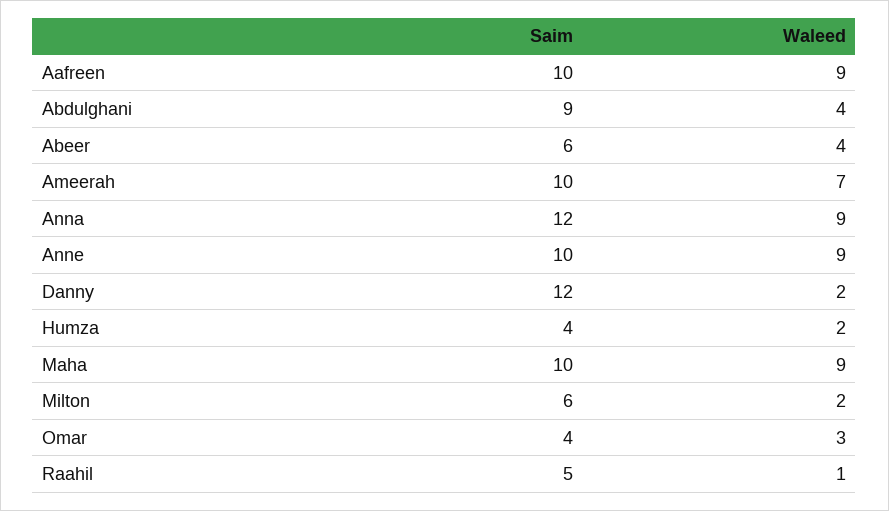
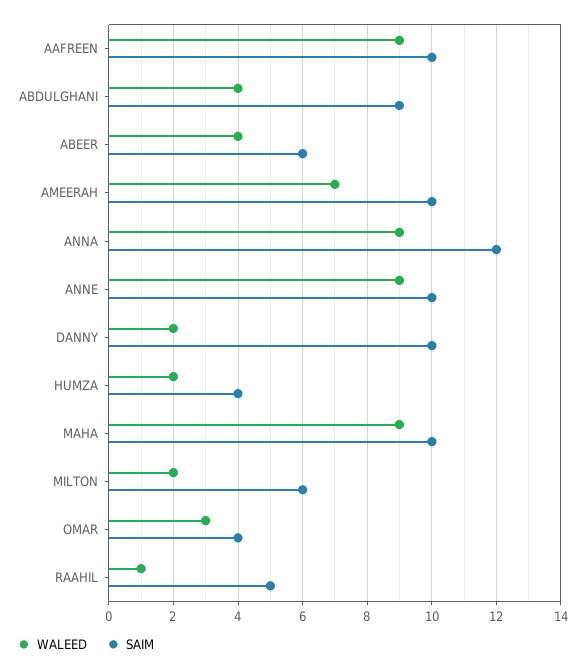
  {
    "Saim": {
      "Aafreen": 10,
      "Abdulghani": 9,
      "Abeer": 6,
      "Ameerah": 10,
      "Anna": 12,
      "Anne": 10,
-     "Danny": 12,
+     "Danny": 10,
      "Humza": 4,
      "Maha": 10,
      "Milton": 6,
      "Omar": 4,
      "Raahil": 5
    },
    "Waleed": {
      "Aafreen": 9,
      "Abdulghani": 4,
      "Abeer": 4,
      "Ameerah": 7,
      "Anna": 9,
      "Anne": 9,
      "Danny": 2,
      "Humza": 2,
      "Maha": 9,
      "Milton": 2,
      "Omar": 3,
      "Raahil": 1
    }
  }

